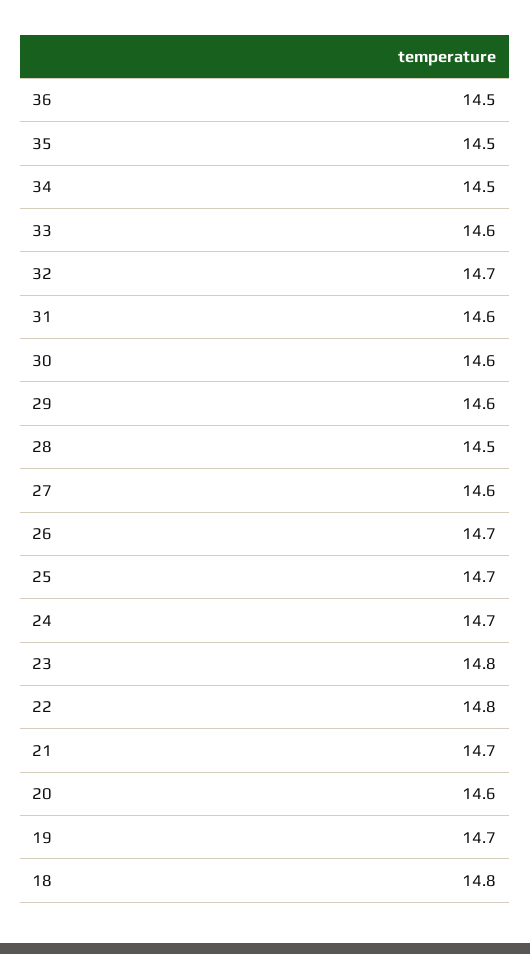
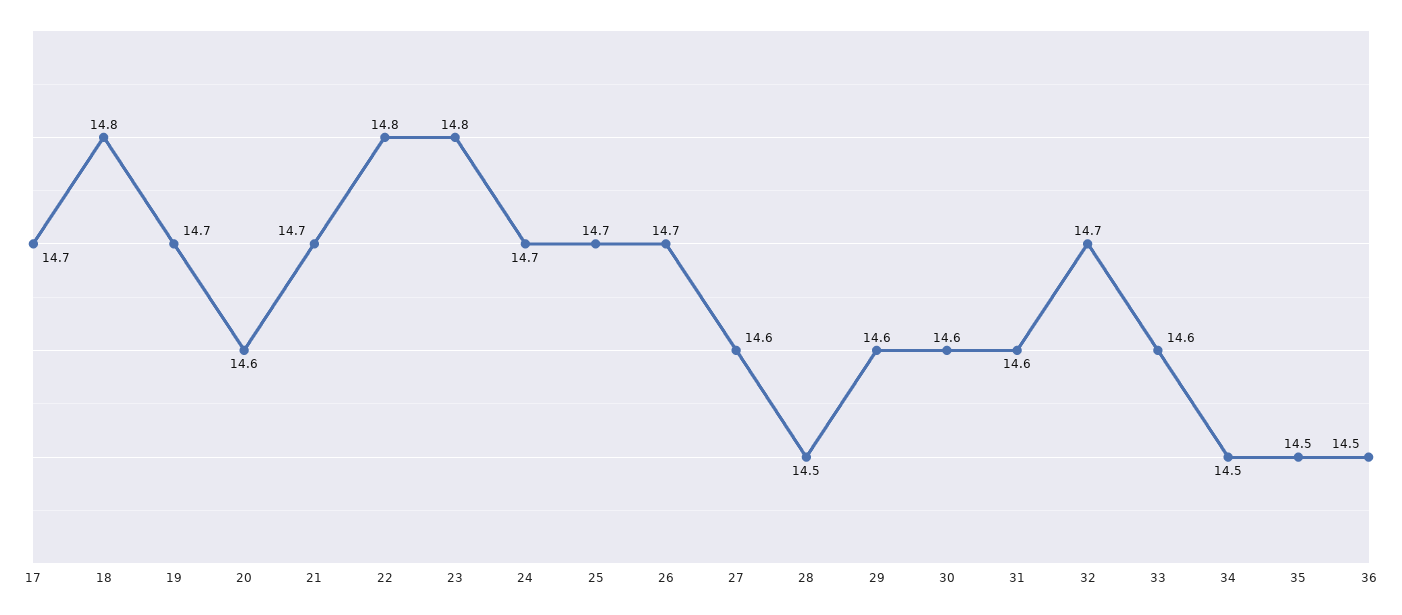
  {
    "36": 14.5,
    "35": 14.5,
    "34": 14.5,
    "33": 14.6,
    "32": 14.7,
    "31": 14.6,
    "30": 14.6,
    "29": 14.6,
    "28": 14.5,
    "27": 14.6,
    "26": 14.7,
    "25": 14.7,
    "24": 14.7,
    "23": 14.8,
    "22": 14.8,
    "21": 14.7,
    "20": 14.6,
    "19": 14.7,
-   "18": 14.8
+   "18": 14.8,
+   "17": 14.7
  }

